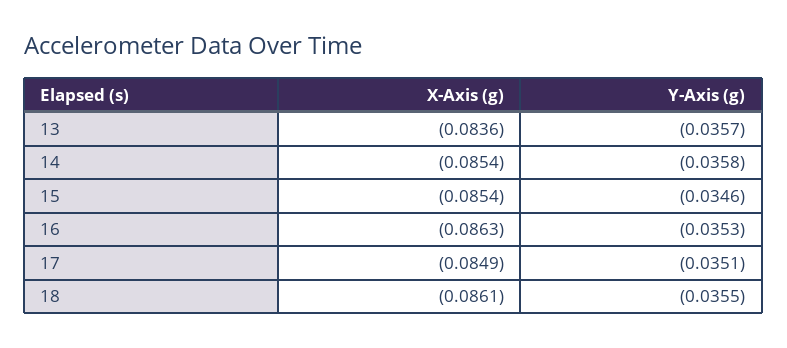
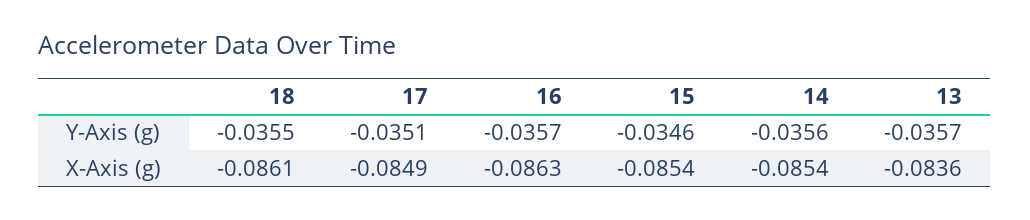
  {
    "X-Axis (g)": {
      "13": -0.0836,
      "14": -0.0854,
      "15": -0.0854,
      "16": -0.0863,
      "17": -0.0849,
      "18": -0.0861
    },
    "Y-Axis (g)": {
      "13": -0.0357,
-     "14": -0.0358,
+     "14": -0.0356,
      "15": -0.0346,
-     "16": -0.0353,
+     "16": -0.0357,
      "17": -0.0351,
      "18": -0.0355
    }
  }

